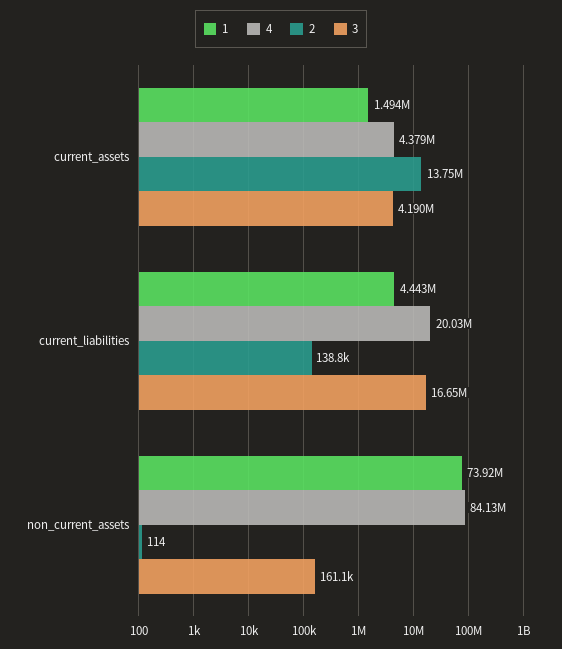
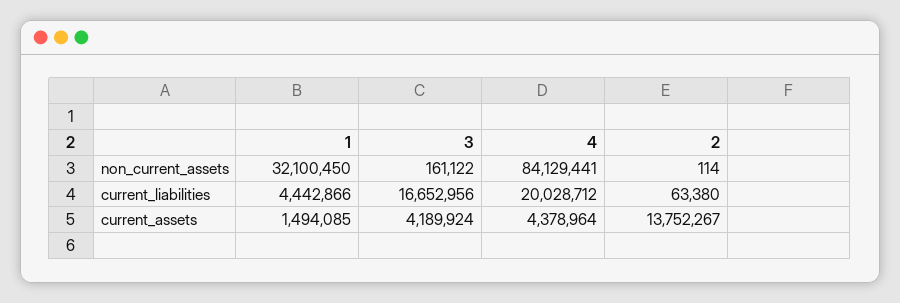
  {
    "1": {
      "current_assets": 1494085,
      "current_liabilities": 4442866,
-     "non_current_assets": 73920000
+     "non_current_assets": 32100450
    },
    "4": {
      "current_assets": 4378964,
      "current_liabilities": 20028712,
      "non_current_assets": 84129441
    },
    "2": {
      "current_assets": 13752267,
-     "current_liabilities": 138800,
+     "current_liabilities": 63380,
      "non_current_assets": 114
    },
    "3": {
      "current_assets": 4189924,
      "current_liabilities": 16652956,
      "non_current_assets": 161122
    }
  }

